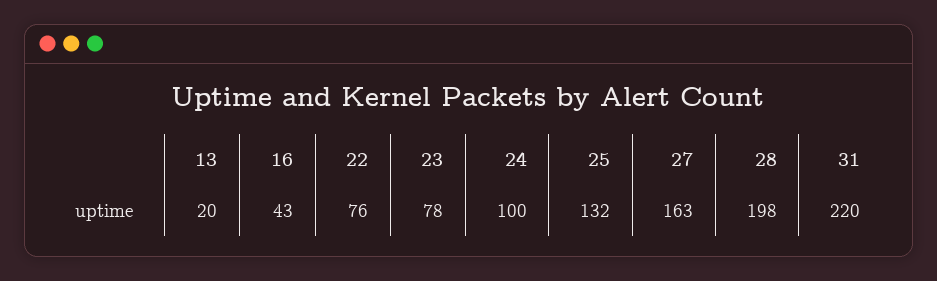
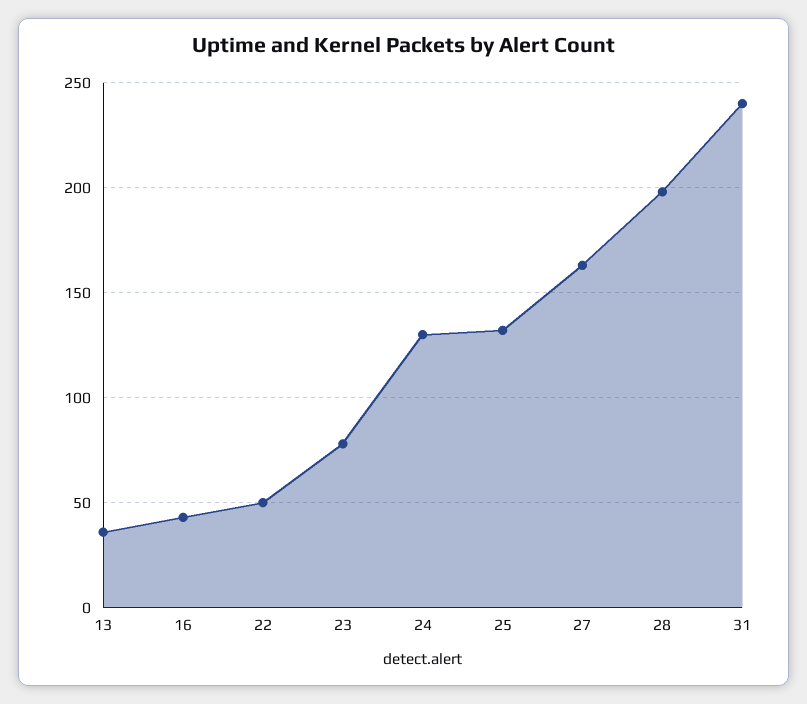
  {
-   "13": 20,
+   "13": 35,
    "16": 43,
-   "22": 76,
+   "22": 50,
    "23": 78,
-   "24": 100,
+   "24": 130,
    "25": 132,
    "27": 163,
    "28": 198,
-   "31": 220
+   "31": 240
  }

